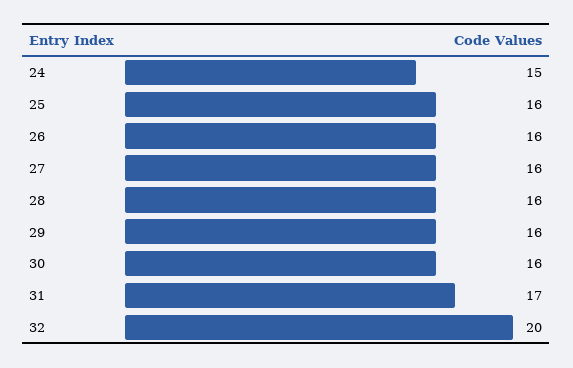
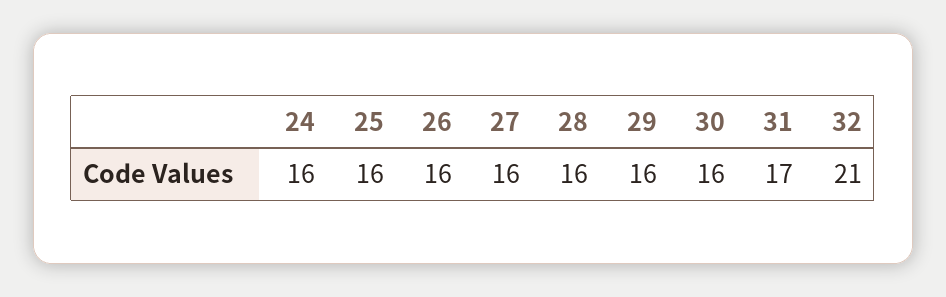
  {
-   "24": 15,
+   "24": 16,
    "25": 16,
    "26": 16,
    "27": 16,
    "28": 16,
    "29": 16,
    "30": 16,
    "31": 17,
-   "32": 20
+   "32": 21
  }

